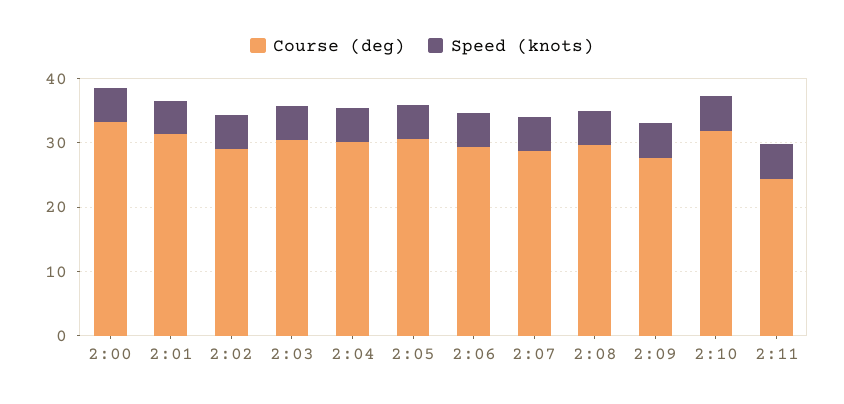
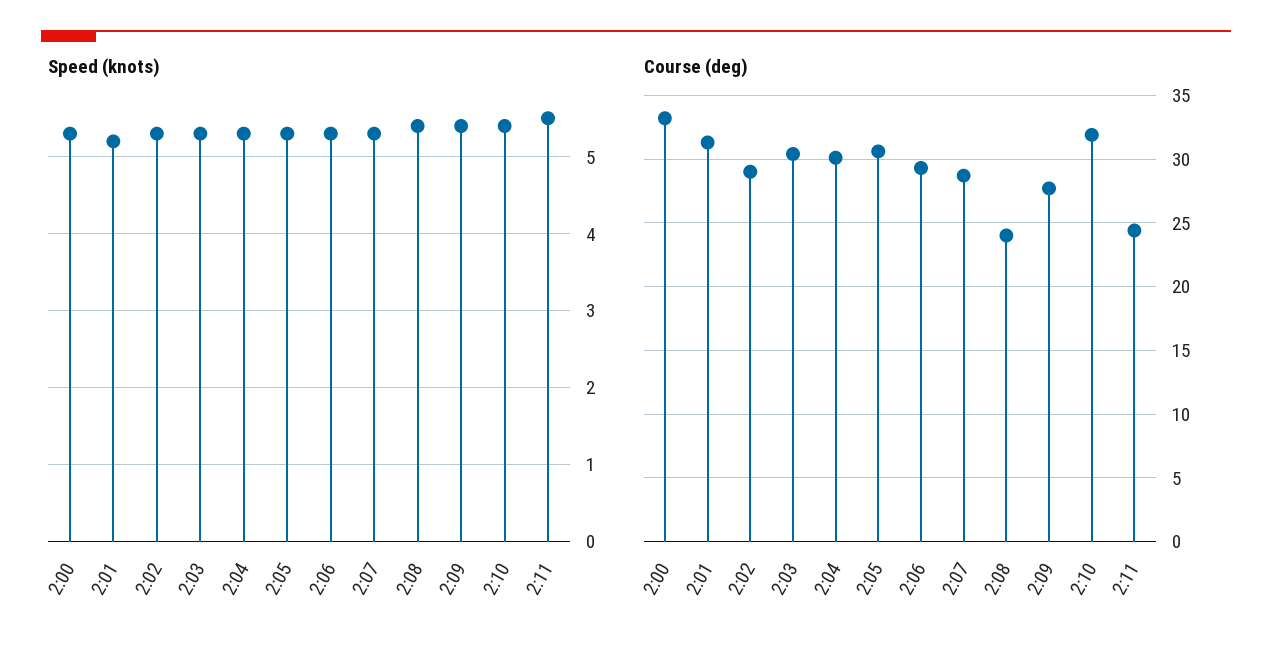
  {
    "Course (deg)": {
      "2:00": 33,
      "2:01": 31.5,
      "2:02": 29,
      "2:03": 30.5,
      "2:04": 30,
      "2:05": 30.5,
      "2:06": 29.5,
      "2:07": 28.5,
-     "2:08": 30,
+     "2:08": 24,
      "2:09": 27.5,
      "2:10": 32,
      "2:11": 24.5
    },
    "Speed (knots)": {
      "2:00": 5.3,
      "2:01": 5.2,
      "2:02": 5.3,
      "2:03": 5.3,
      "2:04": 5.3,
      "2:05": 5.3,
      "2:06": 5.3,
      "2:07": 5.3,
      "2:08": 5.4,
      "2:09": 5.4,
      "2:10": 5.4,
      "2:11": 5.5
    }
  }

